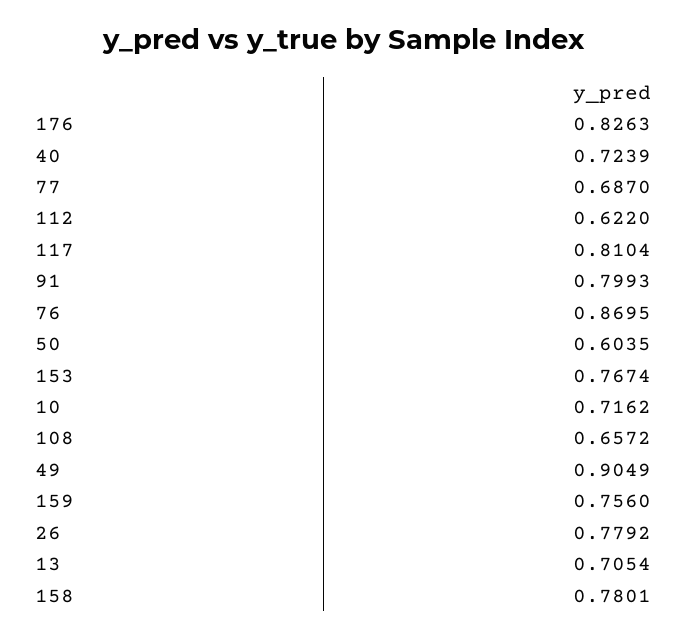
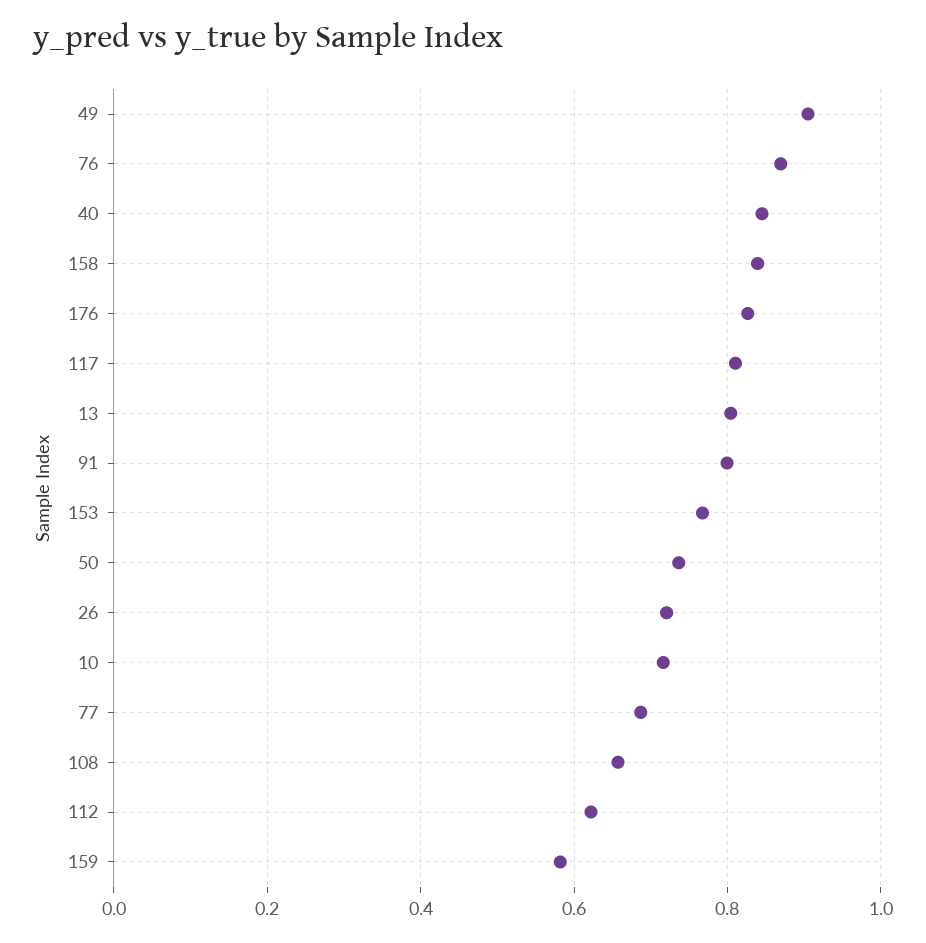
  {
    "176": 0.8263,
-   "40": 0.7239,
+   "40": 0.84,
    "77": 0.687,
    "112": 0.622,
    "117": 0.8104,
    "91": 0.7993,
    "76": 0.8695,
-   "50": 0.6035,
+   "50": 0.74,
    "153": 0.7674,
    "10": 0.7162,
    "108": 0.6572,
    "49": 0.9049,
-   "159": 0.756,
+   "159": 0.58,
-   "26": 0.7792,
+   "26": 0.72,
-   "13": 0.7054,
+   "13": 0.8,
-   "158": 0.7801
+   "158": 0.84
  }

